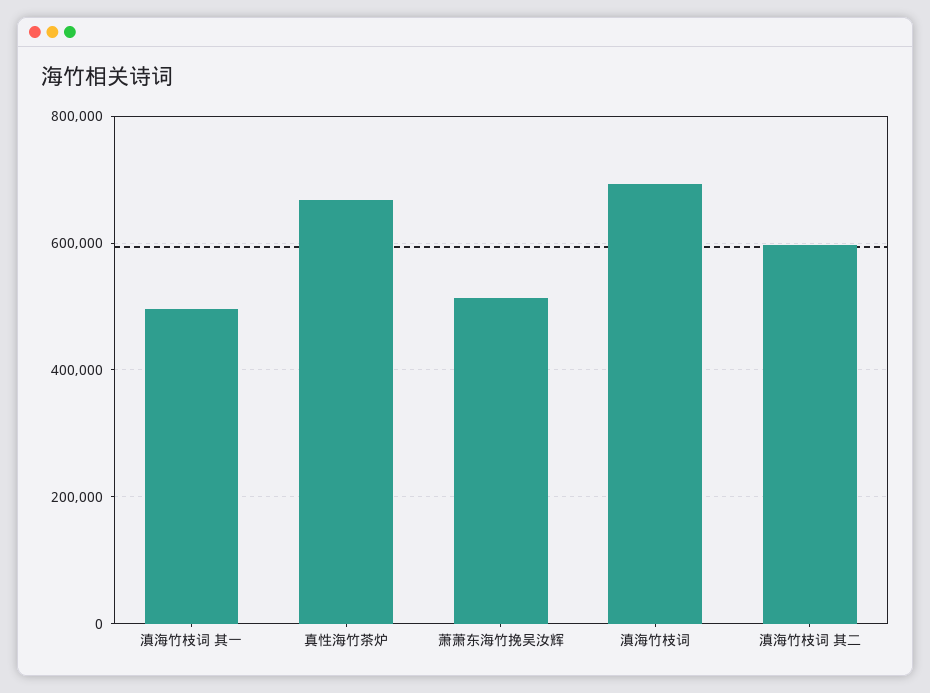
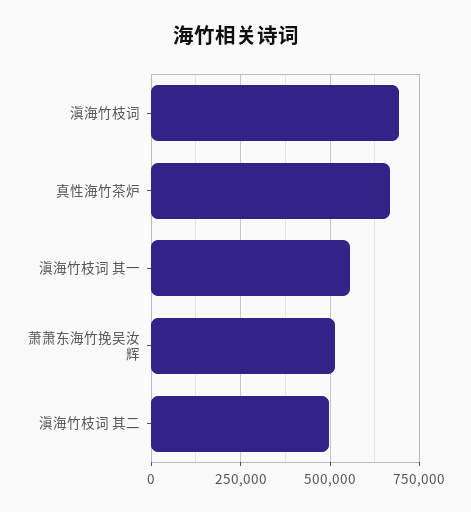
  {
-   "滇海竹枝词 其一": 500000,
+   "滇海竹枝词 其一": 550000,
    "真性海竹茶炉": 660000,
    "萧萧东海竹挽吴汝辉": 520000,
    "滇海竹枝词": 700000,
-   "滇海竹枝词 其二": 600000
+   "滇海竹枝词 其二": 500000
  }

